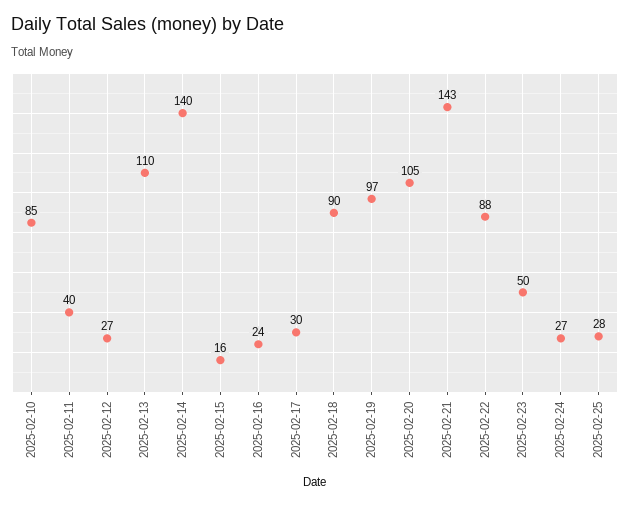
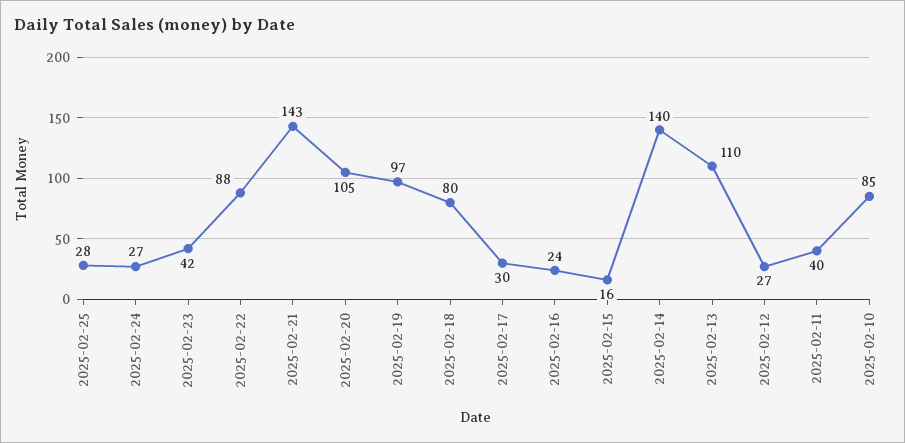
  {
    "2025-02-10": 85,
    "2025-02-11": 40,
    "2025-02-12": 27,
    "2025-02-13": 110,
    "2025-02-14": 140,
    "2025-02-15": 16,
    "2025-02-16": 24,
    "2025-02-17": 30,
-   "2025-02-18": 90,
+   "2025-02-18": 80,
    "2025-02-19": 97,
    "2025-02-20": 105,
    "2025-02-21": 143,
    "2025-02-22": 88,
-   "2025-02-23": 50,
+   "2025-02-23": 42,
    "2025-02-24": 27,
    "2025-02-25": 28
  }

